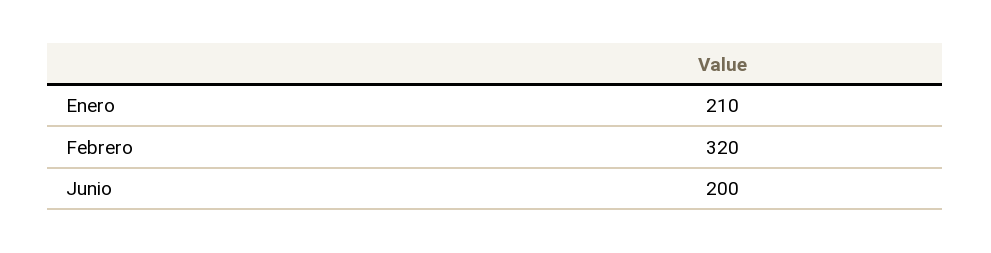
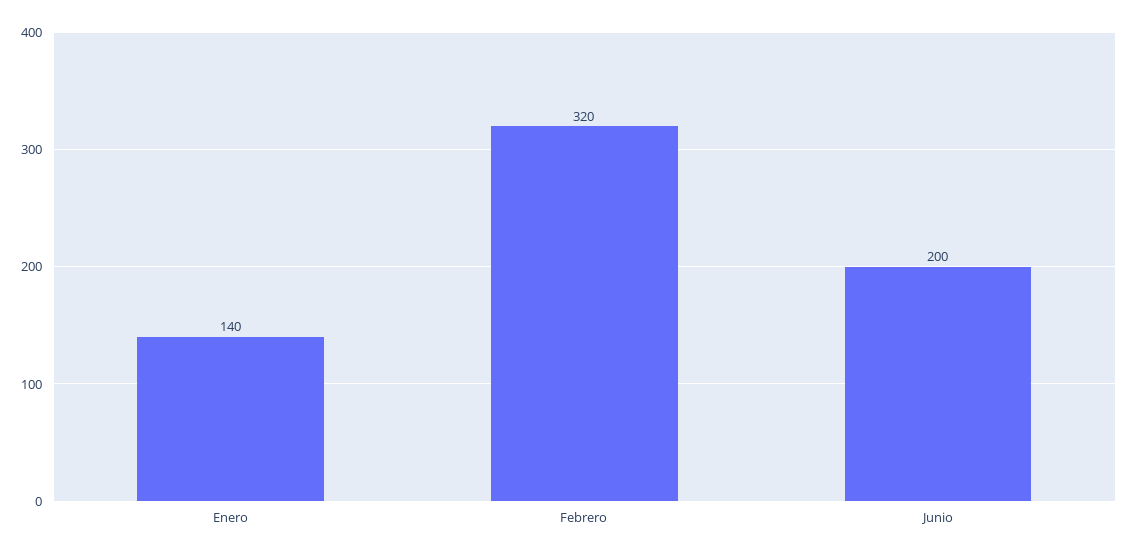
  {
-   "Enero": 210,
+   "Enero": 140,
    "Febrero": 320,
    "Junio": 200
  }

